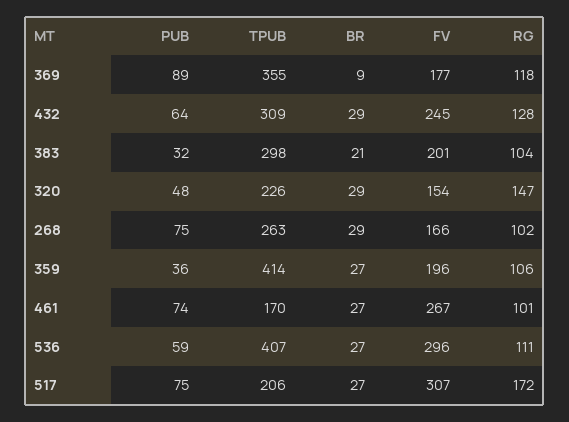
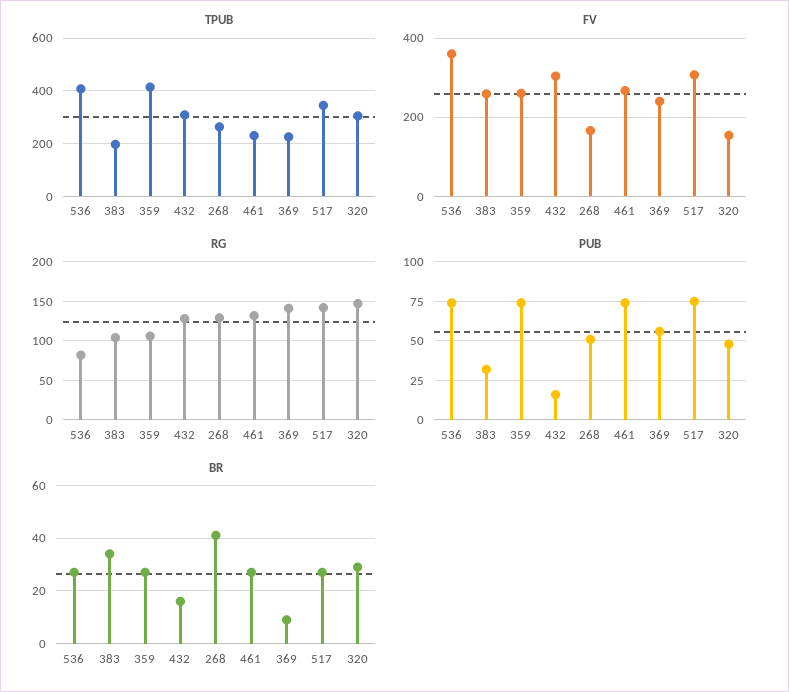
  {
    "PUB": {
-     "369": 89,
+     "369": 55,
-     "432": 64,
+     "432": 15,
      "383": 32,
      "320": 48,
-     "268": 75,
+     "268": 50,
-     "359": 36,
+     "359": 75,
      "461": 74,
-     "536": 59,
+     "536": 75,
      "517": 75
    },
    "TPUB": {
-     "369": 355,
+     "369": 225,
      "432": 309,
-     "383": 298,
+     "383": 200,
-     "320": 226,
+     "320": 300,
      "268": 263,
      "359": 414,
-     "461": 170,
+     "461": 225,
      "536": 407,
-     "517": 206
+     "517": 350
    },
    "BR": {
      "369": 9,
-     "432": 29,
+     "432": 15,
-     "383": 21,
+     "383": 35,
      "320": 29,
-     "268": 29,
+     "268": 40,
      "359": 27,
      "461": 27,
      "536": 27,
      "517": 27
    },
    "FV": {
-     "369": 177,
+     "369": 240,
-     "432": 245,
+     "432": 300,
-     "383": 201,
+     "383": 260,
      "320": 154,
      "268": 166,
-     "359": 196,
+     "359": 260,
      "461": 267,
-     "536": 296,
+     "536": 360,
      "517": 307
    },
    "RG": {
-     "369": 118,
+     "369": 140,
      "432": 128,
      "383": 104,
      "320": 147,
-     "268": 102,
+     "268": 130,
      "359": 106,
-     "461": 101,
+     "461": 130,
-     "536": 111,
+     "536": 80,
-     "517": 172
+     "517": 140
    }
  }

